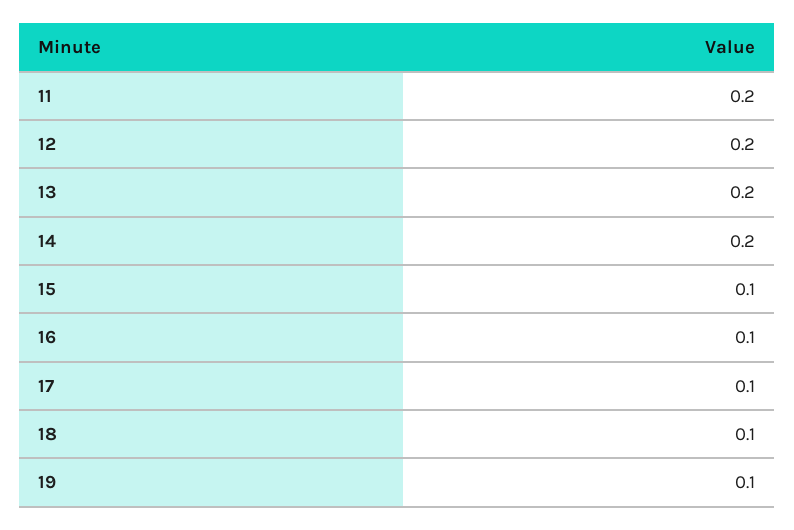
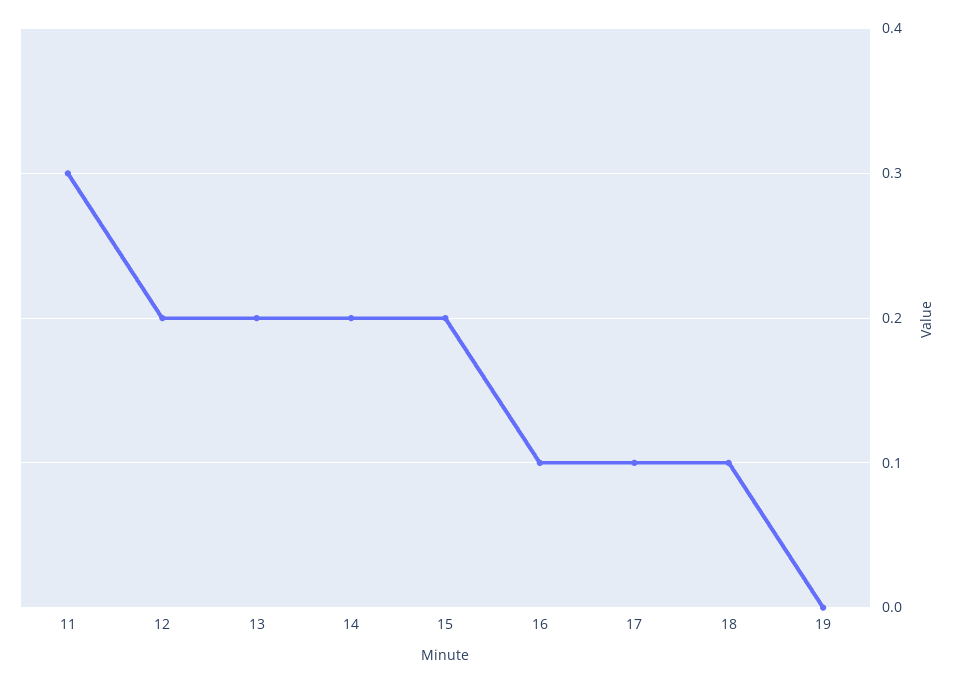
  {
-   "11": 0.2,
+   "11": 0.3,
    "12": 0.2,
    "13": 0.2,
    "14": 0.2,
-   "15": 0.1,
+   "15": 0.2,
    "16": 0.1,
    "17": 0.1,
    "18": 0.1,
-   "19": 0.1
+   "19": 0
  }

